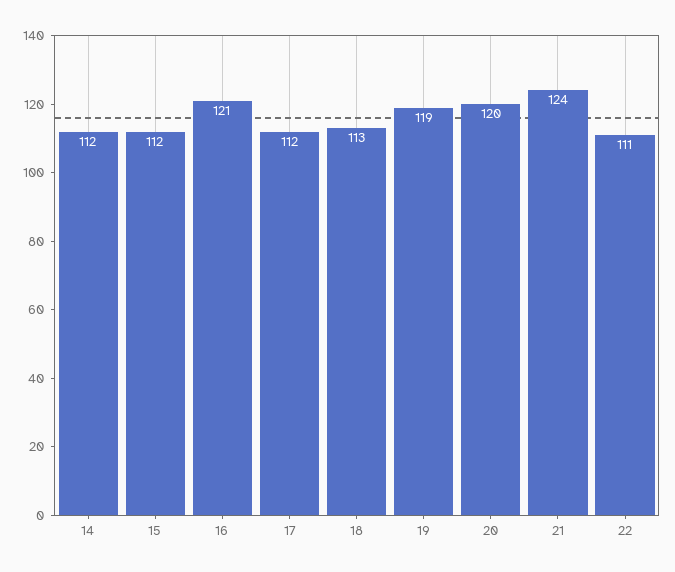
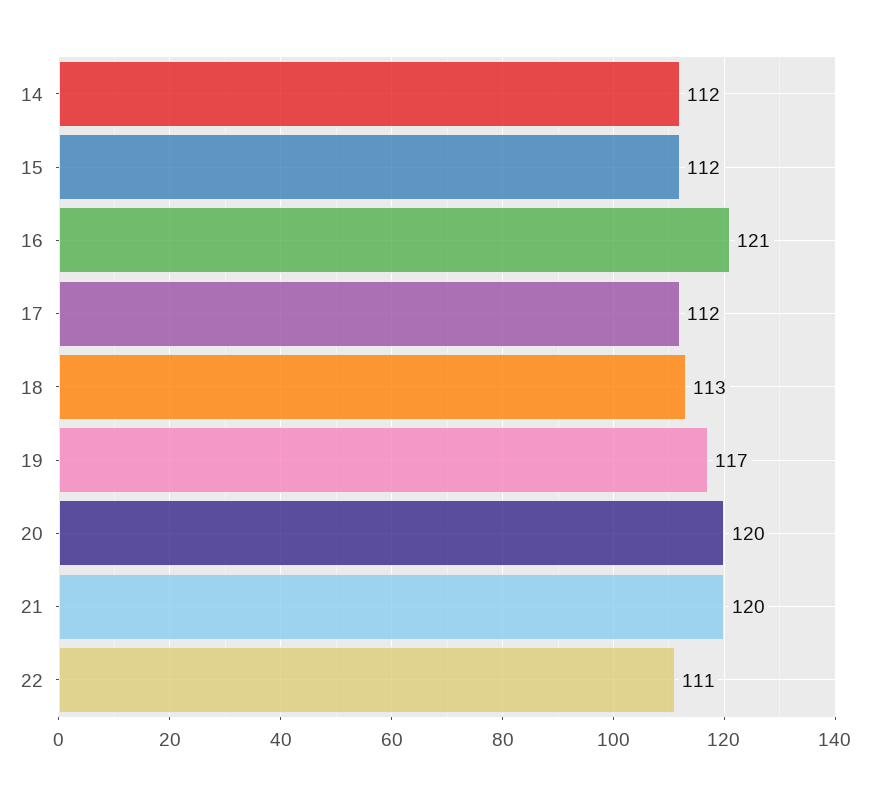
  {
    "14": 112,
    "15": 112,
    "16": 121,
    "17": 112,
    "18": 113,
-   "19": 119,
+   "19": 117,
    "20": 120,
-   "21": 124,
+   "21": 120,
    "22": 111
  }

